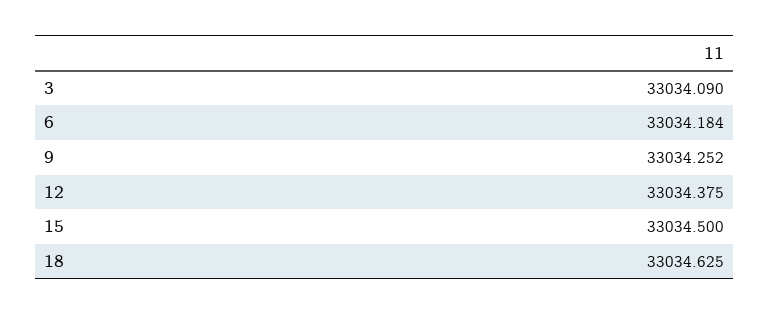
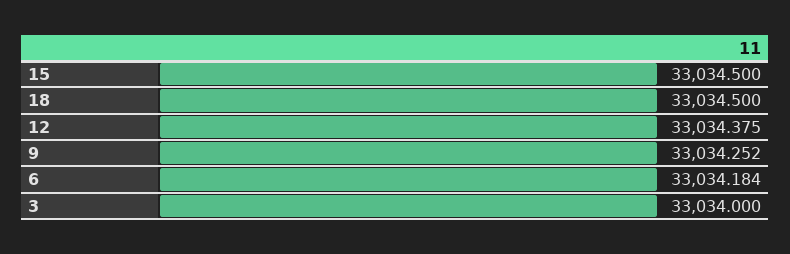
  {
-   "3": 33034.09,
+   "3": 33034,
    "6": 33034.184,
    "9": 33034.252,
    "12": 33034.375,
    "15": 33034.5,
-   "18": 33034.625
+   "18": 33034.5
  }

